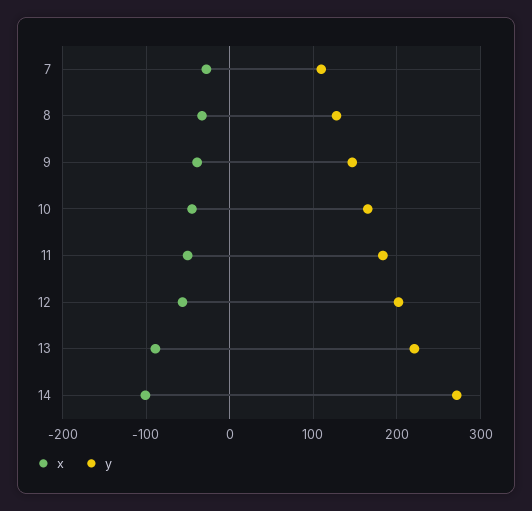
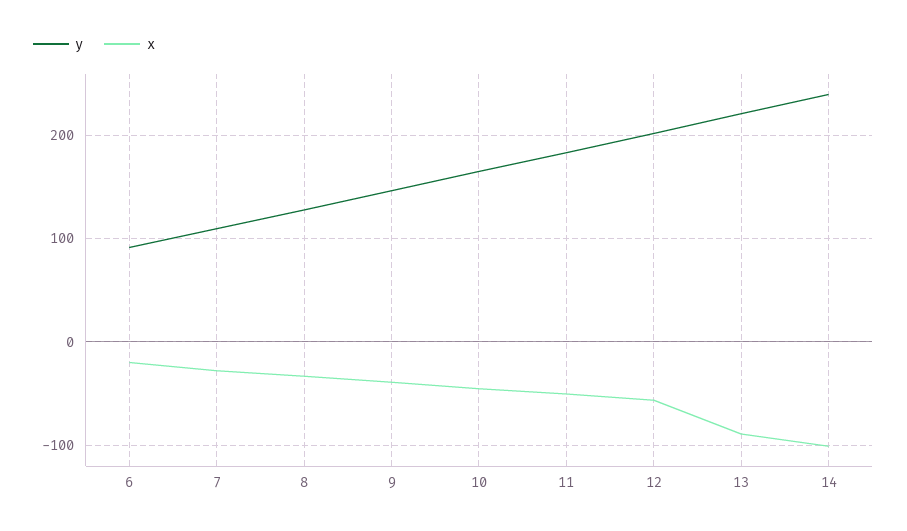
  {
    "x": {
      "7": -30,
      "8": -30,
      "9": -40,
      "10": -50,
      "11": -50,
      "12": -60,
      "13": -90,
-     "14": -100
+     "14": -100,
+     "6": -20
    },
    "y": {
      "7": 110,
      "8": 130,
      "9": 150,
      "10": 170,
      "11": 180,
      "12": 200,
      "13": 220,
-     "14": 270
+     "14": 240,
+     "6": 90
    }
  }

